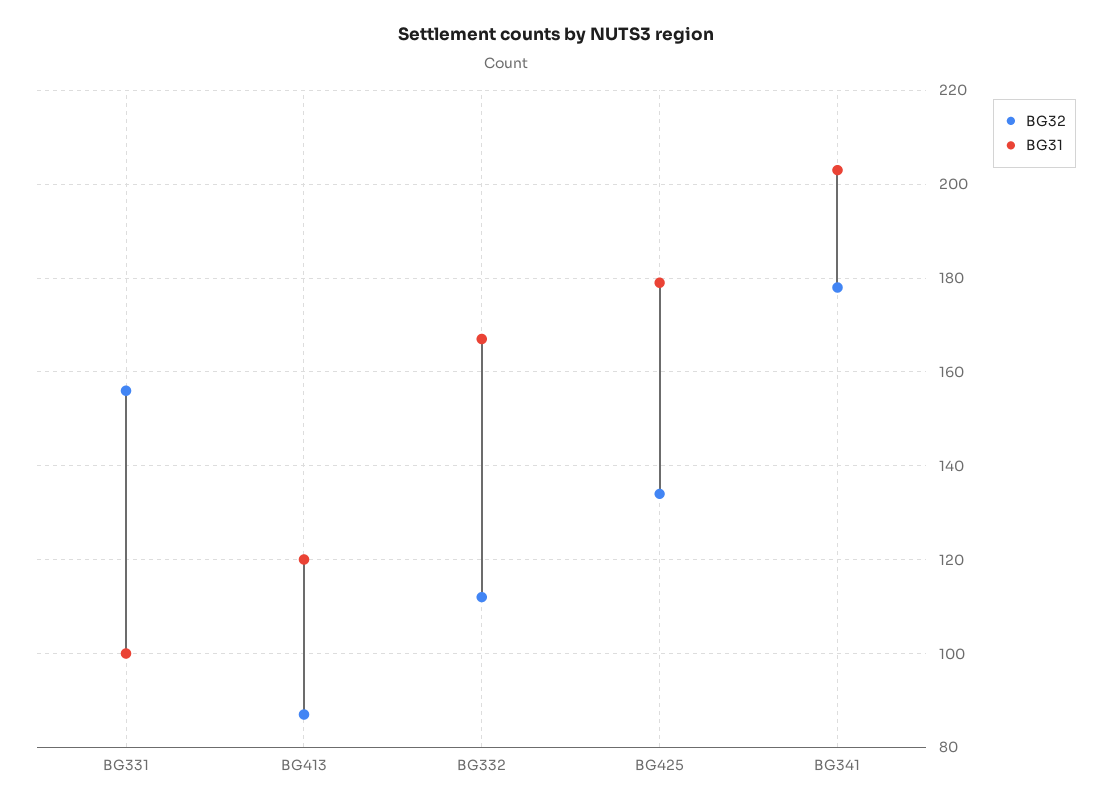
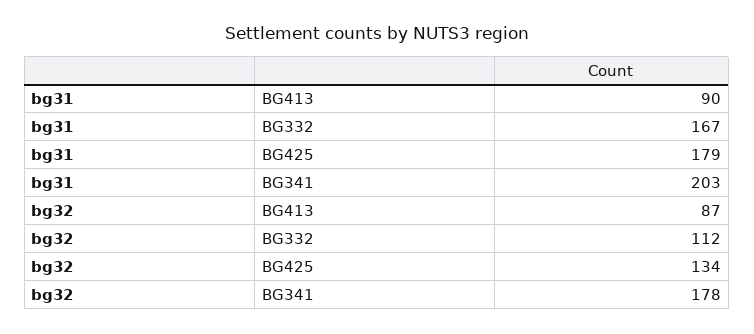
  {
    "BG32": {
-     "BG331": 155,
      "BG413": 87,
      "BG332": 112,
      "BG425": 134,
      "BG341": 178
    },
    "BG31": {
-     "BG331": 100,
-     "BG413": 120,
+     "BG413": 90,
      "BG332": 167,
      "BG425": 179,
      "BG341": 203
    }
  }

